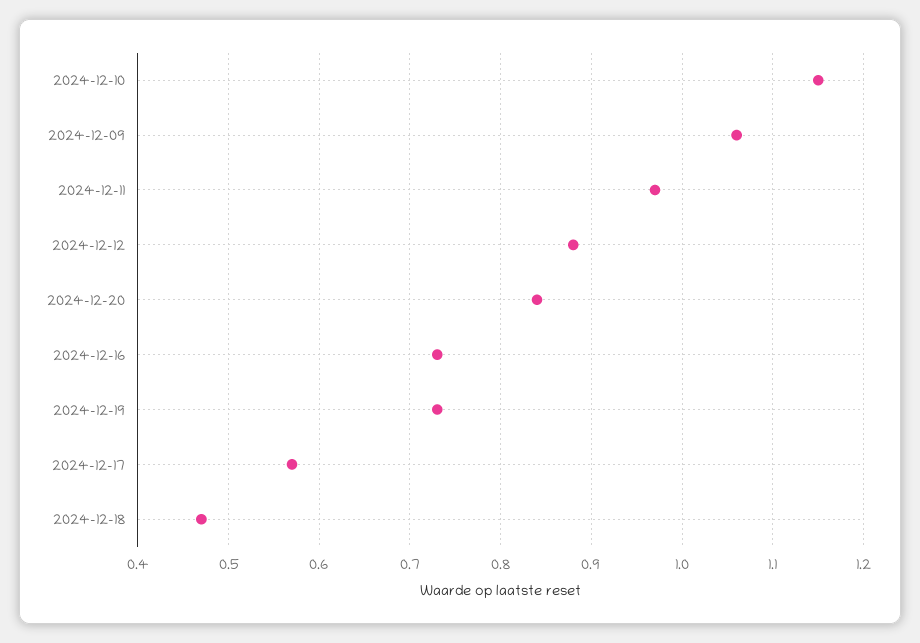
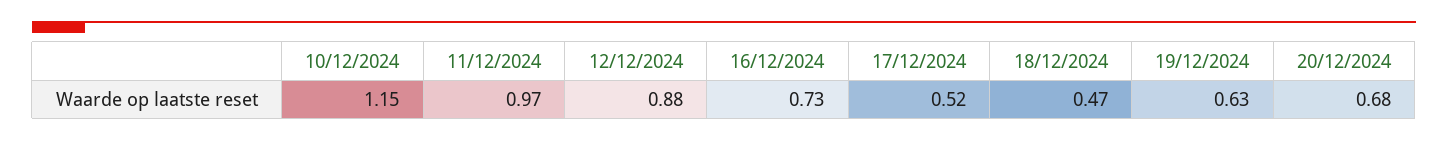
  {
    "2024-12-10": 1.15,
-   "2024-12-09": 1.06,
    "2024-12-11": 0.97,
    "2024-12-12": 0.88,
-   "2024-12-20": 0.84,
+   "2024-12-20": 0.68,
    "2024-12-16": 0.73,
-   "2024-12-19": 0.73,
+   "2024-12-19": 0.63,
-   "2024-12-17": 0.57,
+   "2024-12-17": 0.52,
    "2024-12-18": 0.47
  }

